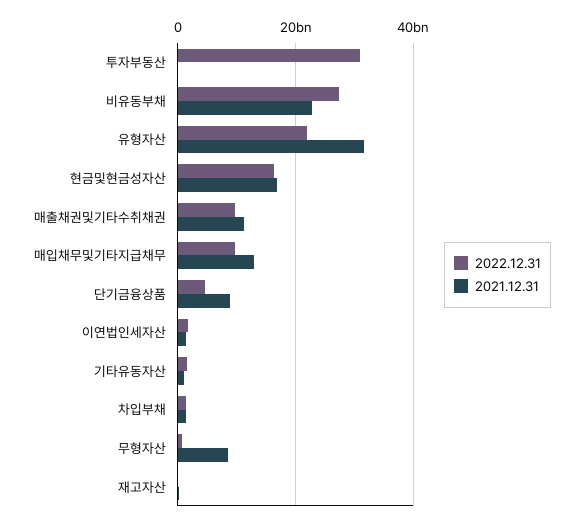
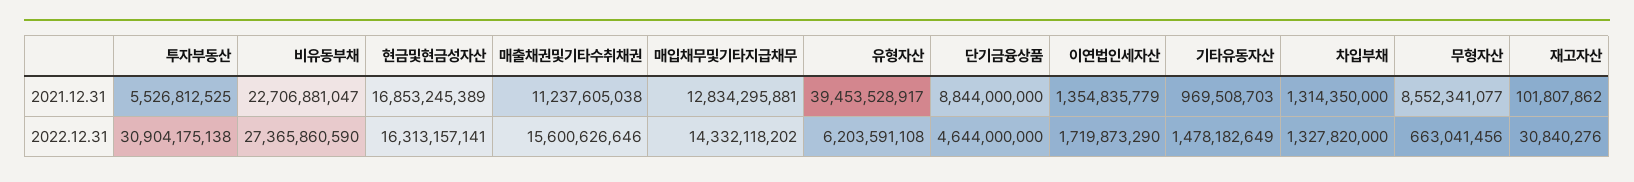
  {
    "2022.12.31": {
      "투자부동산": 30904175138,
      "비유동부채": 27365860590,
-     "유형자산": 22000000000,
+     "유형자산": 6203591108,
      "현금및현금성자산": 16313157141,
-     "매출채권및기타수취채권": 10000000000,
+     "매출채권및기타수취채권": 15600626646,
-     "매입채무및기타지급채무": 10000000000,
+     "매입채무및기타지급채무": 14332118202,
      "단기금융상품": 4644000000,
      "이연법인세자산": 1719873290,
      "기타유동자산": 1478182649,
      "차입부채": 1327820000,
      "무형자산": 663041456,
      "재고자산": 30840276
    },
    "2021.12.31": {
-     "투자부동산": 0,
+     "투자부동산": 5526812525,
      "비유동부채": 22706881047,
-     "유형자산": 32000000000,
+     "유형자산": 39453528917,
      "현금및현금성자산": 16853245389,
      "매출채권및기타수취채권": 11237605038,
      "매입채무및기타지급채무": 12834295881,
      "단기금융상품": 8844000000,
      "이연법인세자산": 1354835779,
      "기타유동자산": 969508703,
      "차입부채": 1314350000,
      "무형자산": 8552341077,
      "재고자산": 101807862
    }
  }

